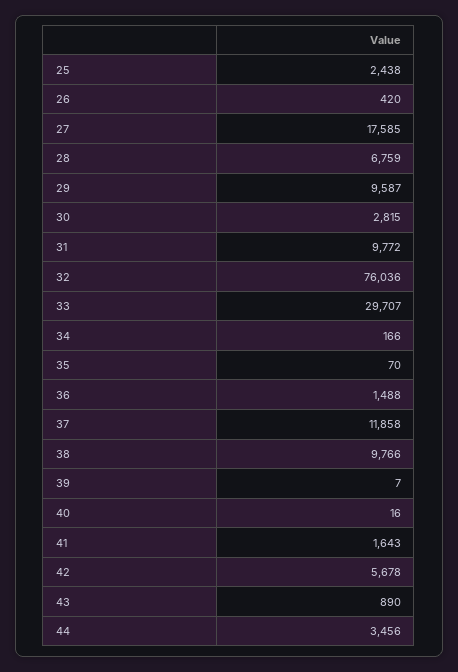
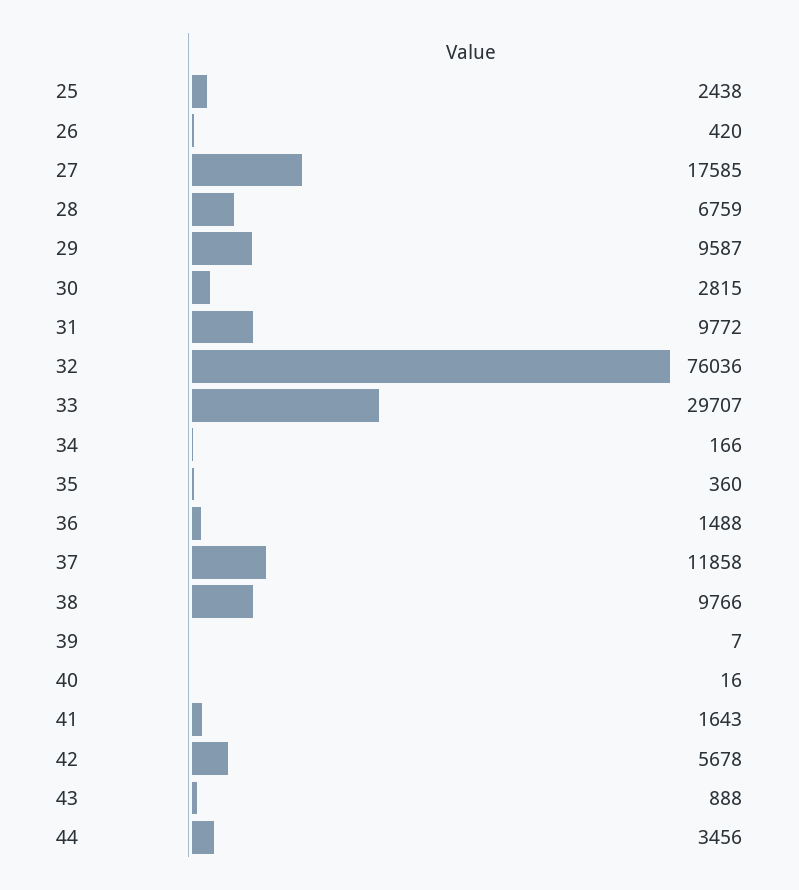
  {
    "25": 2438,
    "26": 420,
    "27": 17585,
    "28": 6759,
    "29": 9587,
    "30": 2815,
    "31": 9772,
    "32": 76036,
    "33": 29707,
    "34": 166,
-   "35": 70,
+   "35": 360,
    "36": 1488,
    "37": 11858,
    "38": 9766,
    "39": 7,
    "40": 16,
    "41": 1643,
    "42": 5678,
-   "43": 890,
+   "43": 888,
    "44": 3456
  }

